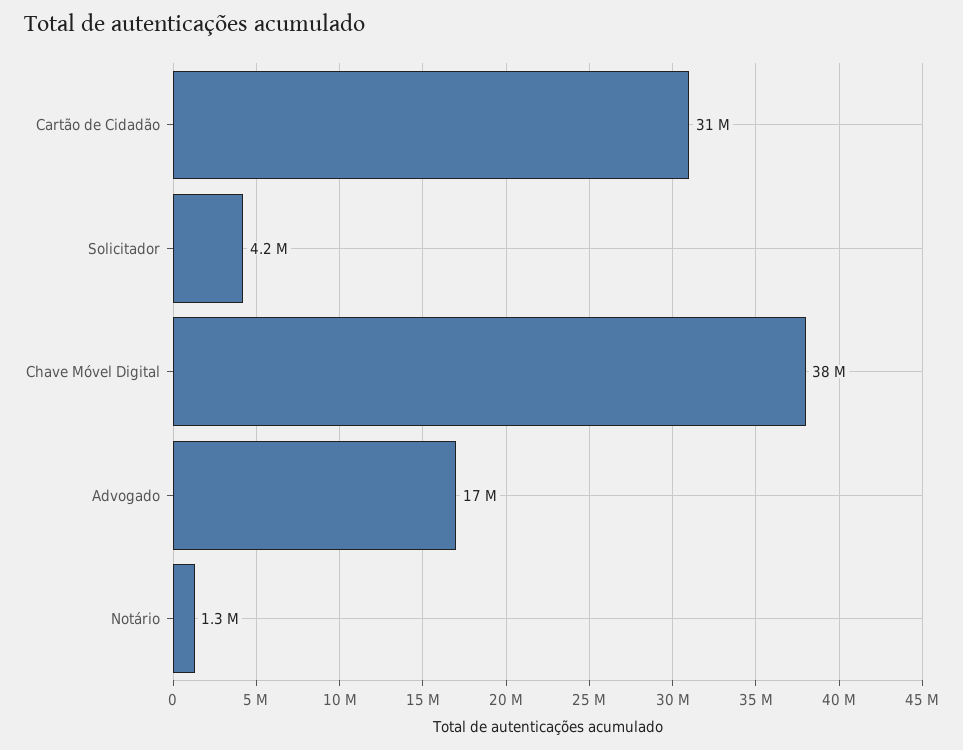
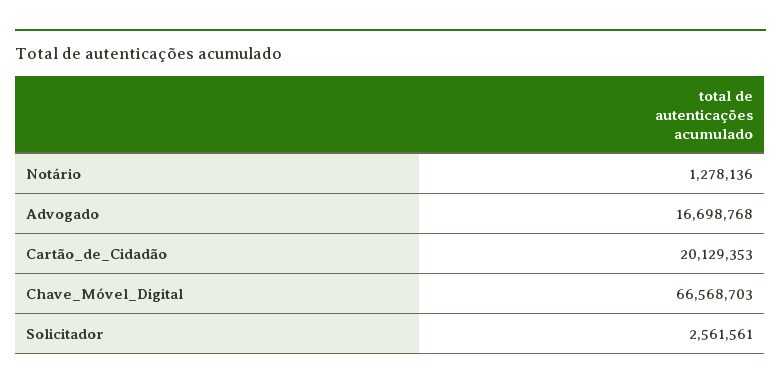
  {
-   "Cartão de Cidadão": 31000000,
+   "Cartão de Cidadão": 20129353,
-   "Solicitador": 4200000,
+   "Solicitador": 2561561,
-   "Chave Móvel Digital": 38000000,
+   "Chave Móvel Digital": 66568703,
    "Advogado": 16698768,
    "Notário": 1278136
  }

